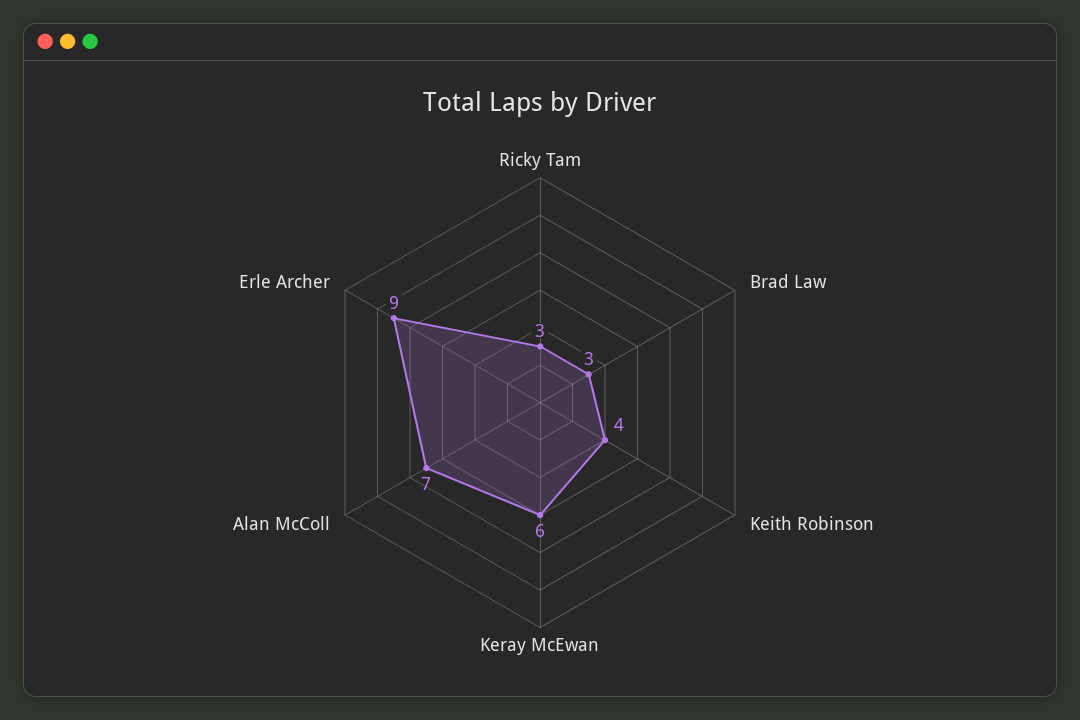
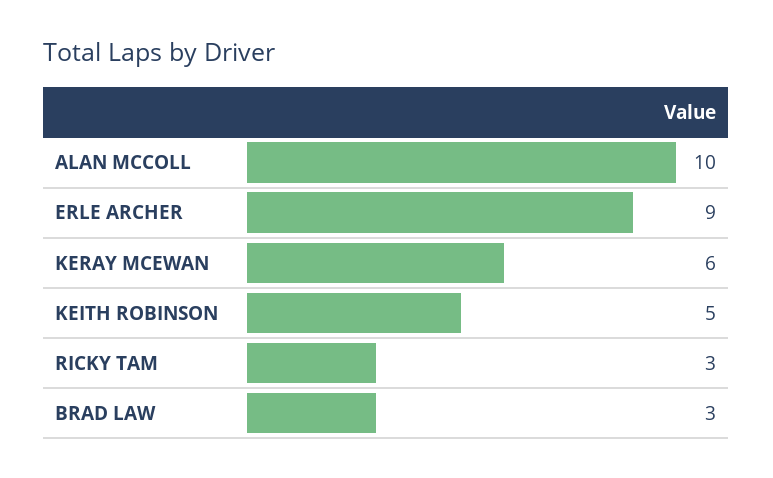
  {
    "Ricky Tam": 3,
    "Brad Law": 3,
-   "Keith Robinson": 4,
+   "Keith Robinson": 5,
    "Keray McEwan": 6,
-   "Alan McColl": 7,
+   "Alan McColl": 10,
    "Erle Archer": 9
  }

